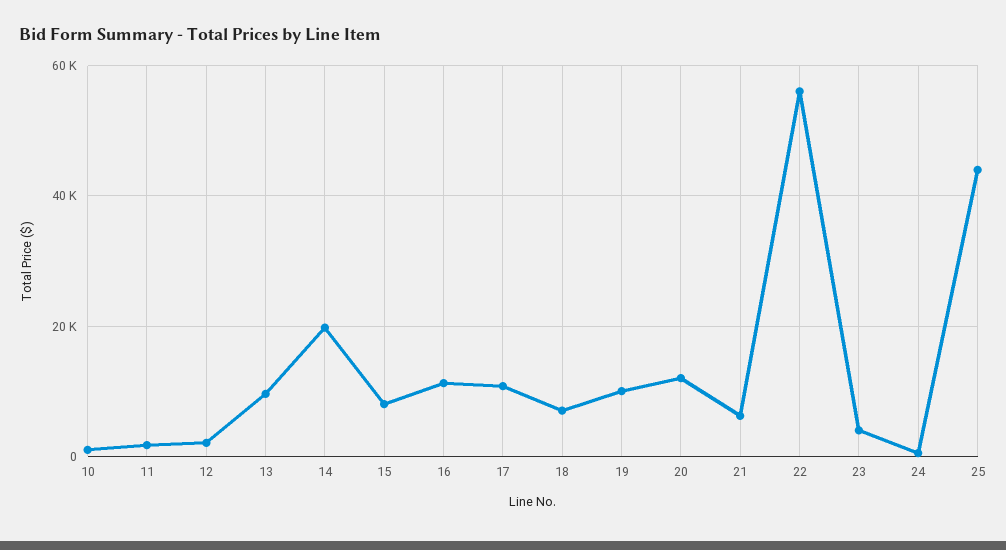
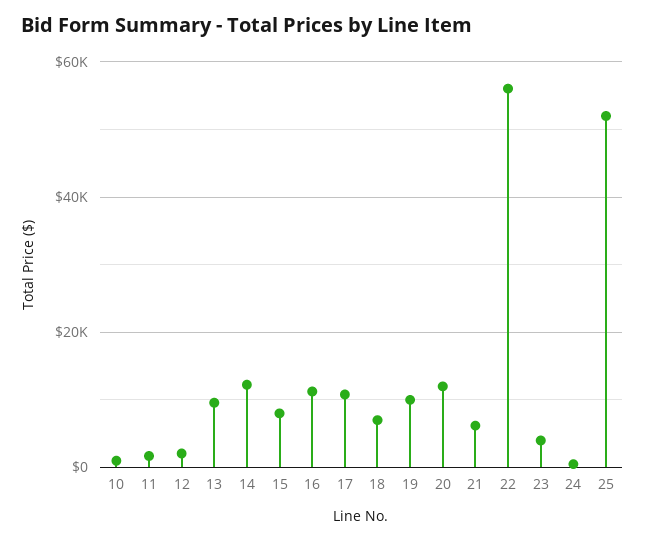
  {
    "10": 2000,
    "11": 2000,
    "12": 2000,
    "13": 10000,
-   "14": 20000,
+   "14": 12000,
    "15": 8000,
    "16": 12000,
    "17": 10000,
    "18": 8000,
    "19": 10000,
    "20": 12000,
    "21": 6000,
    "22": 56000,
    "23": 4000,
    "24": 0,
-   "25": 44000
+   "25": 52000
  }

